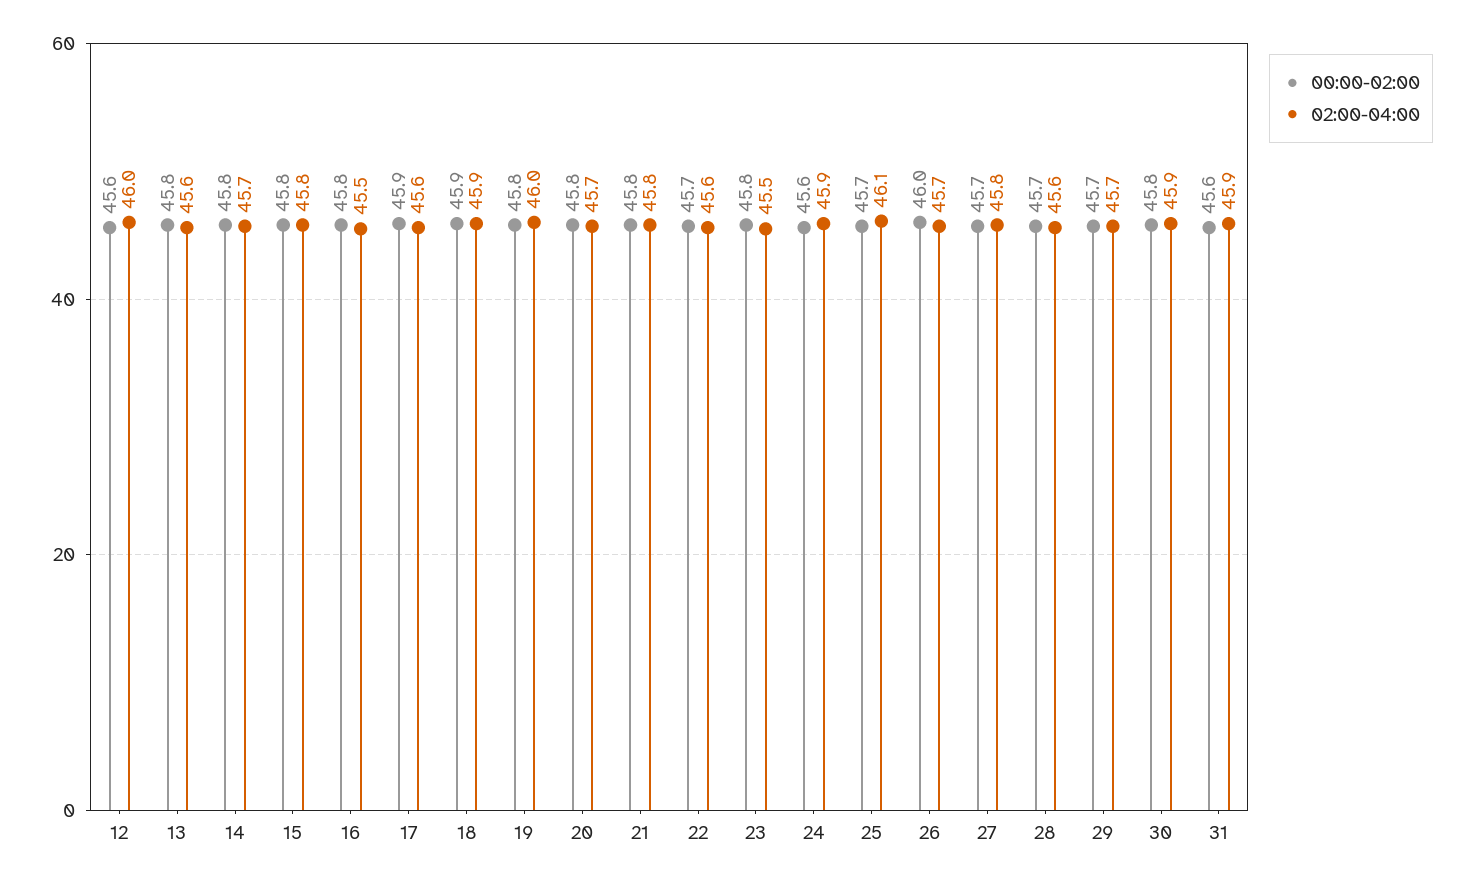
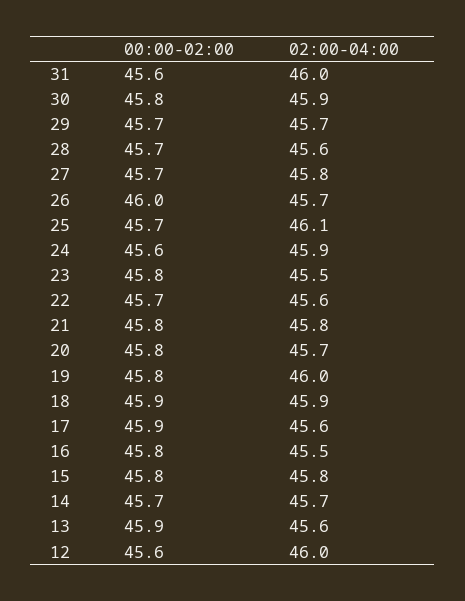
  {
    "00:00-02:00": {
      "12": 45.6,
-     "13": 45.8,
+     "13": 45.9,
-     "14": 45.8,
+     "14": 45.7,
      "15": 45.8,
      "16": 45.8,
      "17": 45.9,
      "18": 45.9,
      "19": 45.8,
      "20": 45.8,
      "21": 45.8,
      "22": 45.7,
      "23": 45.8,
      "24": 45.6,
      "25": 45.7,
      "26": 46,
      "27": 45.7,
      "28": 45.7,
      "29": 45.7,
      "30": 45.8,
      "31": 45.6
    },
    "02:00-04:00": {
      "12": 46,
      "13": 45.6,
      "14": 45.7,
      "15": 45.8,
      "16": 45.5,
      "17": 45.6,
      "18": 45.9,
      "19": 46,
      "20": 45.7,
      "21": 45.8,
      "22": 45.6,
      "23": 45.5,
      "24": 45.9,
      "25": 46.1,
      "26": 45.7,
      "27": 45.8,
      "28": 45.6,
      "29": 45.7,
      "30": 45.9,
-     "31": 45.9
+     "31": 46
    }
  }

